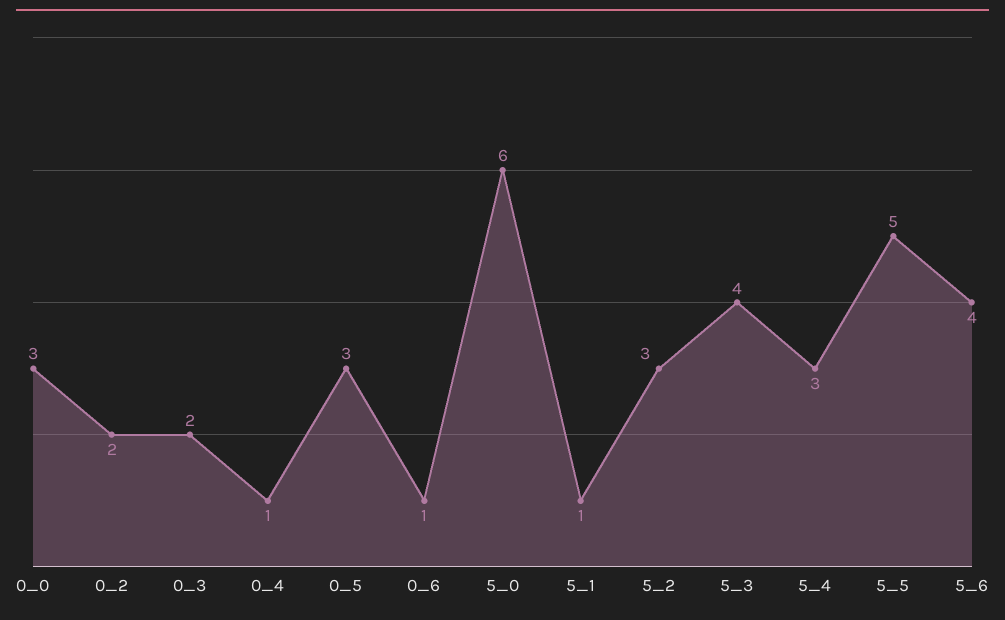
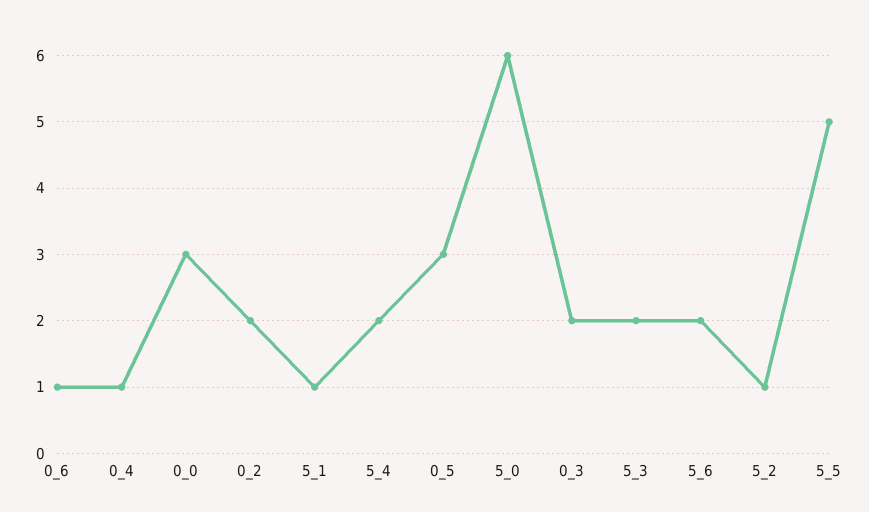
  {
    "0_0": 3,
    "0_2": 2,
    "0_3": 2,
    "0_4": 1,
    "0_5": 3,
    "0_6": 1,
    "5_0": 6,
    "5_1": 1,
-   "5_2": 3,
+   "5_2": 1,
-   "5_3": 4,
+   "5_3": 2,
-   "5_4": 3,
+   "5_4": 2,
    "5_5": 5,
-   "5_6": 4
+   "5_6": 2
  }

